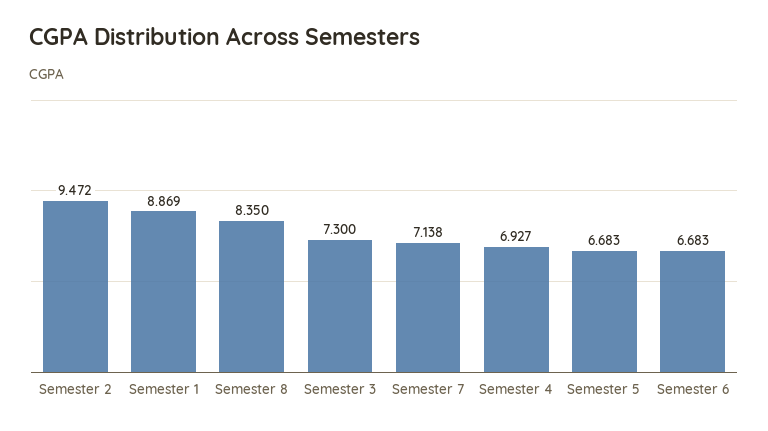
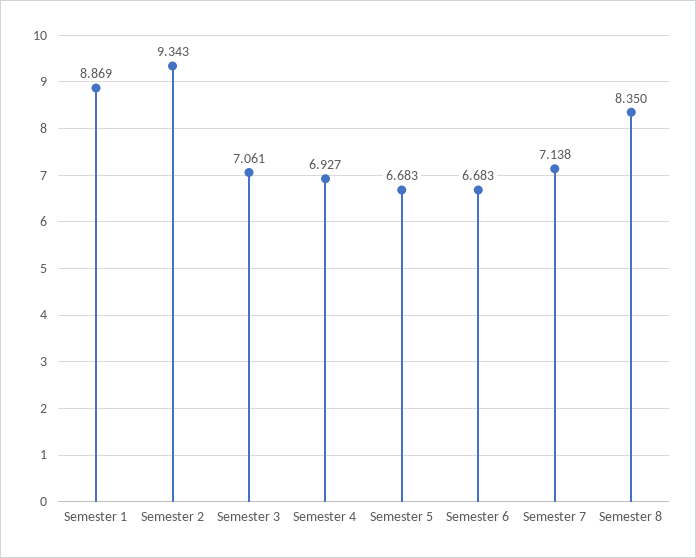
  {
-   "Semester 2": 9.472,
+   "Semester 2": 9.343,
    "Semester 1": 8.869,
    "Semester 8": 8.35,
-   "Semester 3": 7.3,
+   "Semester 3": 7.061,
    "Semester 7": 7.138,
    "Semester 4": 6.927,
    "Semester 5": 6.683,
    "Semester 6": 6.683
  }

